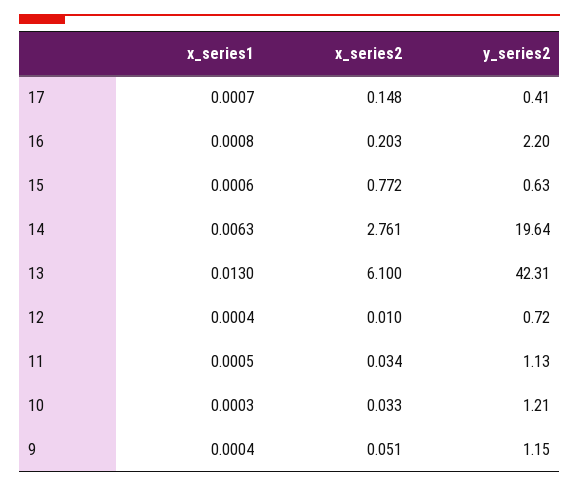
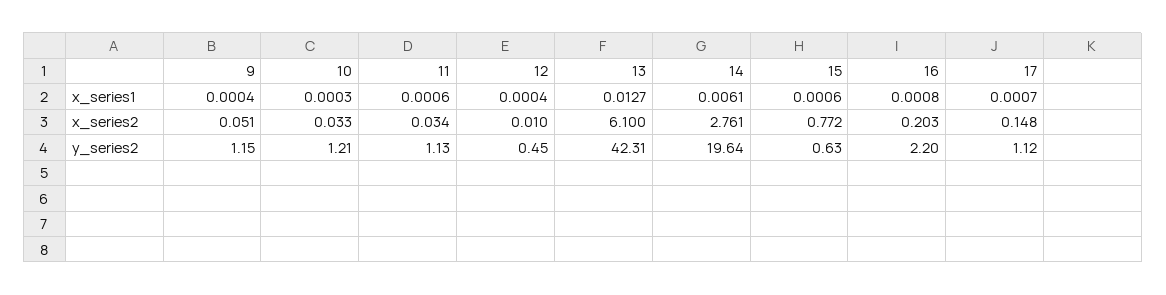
  {
    "x_series1": {
      "17": 0.0007,
      "16": 0.0008,
      "15": 0.0006,
-     "14": 0.0063,
+     "14": 0.0061,
-     "13": 0.013,
+     "13": 0.0127,
      "12": 0.0004,
-     "11": 0.0005,
+     "11": 0.0006,
      "10": 0.0003,
      "9": 0.0004
    },
    "x_series2": {
      "17": 0.148,
      "16": 0.203,
      "15": 0.772,
      "14": 2.761,
      "13": 6.1,
      "12": 0.01,
      "11": 0.034,
      "10": 0.033,
      "9": 0.051
    },
    "y_series2": {
-     "17": 0.41,
+     "17": 1.12,
      "16": 2.2,
      "15": 0.63,
      "14": 19.64,
      "13": 42.31,
-     "12": 0.72,
+     "12": 0.45,
      "11": 1.13,
      "10": 1.21,
      "9": 1.15
    }
  }

